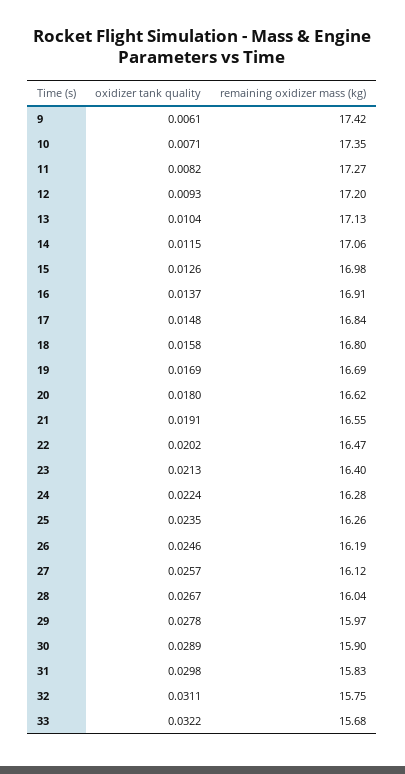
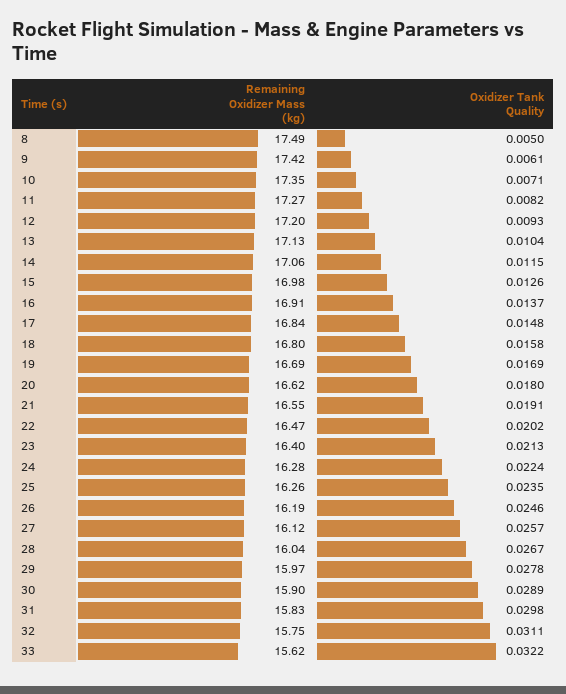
  {
    "oxidizer tank quality": {
      "9": 0.0061,
      "10": 0.0071,
      "11": 0.0082,
      "12": 0.0093,
      "13": 0.0104,
      "14": 0.0115,
      "15": 0.0126,
      "16": 0.0137,
      "17": 0.0148,
      "18": 0.0158,
      "19": 0.0169,
      "20": 0.018,
      "21": 0.0191,
      "22": 0.0202,
      "23": 0.0213,
      "24": 0.0224,
      "25": 0.0235,
      "26": 0.0246,
      "27": 0.0257,
      "28": 0.0267,
      "29": 0.0278,
      "30": 0.0289,
      "31": 0.0298,
      "32": 0.0311,
-     "33": 0.0322
+     "33": 0.0322,
+     "8": 0.005
    },
    "remaining oxidizer mass (kg)": {
      "9": 17.42,
      "10": 17.35,
      "11": 17.27,
      "12": 17.2,
      "13": 17.13,
      "14": 17.06,
      "15": 16.98,
      "16": 16.91,
      "17": 16.84,
      "18": 16.8,
      "19": 16.69,
      "20": 16.62,
      "21": 16.55,
      "22": 16.47,
      "23": 16.4,
      "24": 16.28,
      "25": 16.26,
      "26": 16.19,
      "27": 16.12,
      "28": 16.04,
      "29": 15.97,
      "30": 15.9,
      "31": 15.83,
      "32": 15.75,
-     "33": 15.68
+     "33": 15.62,
+     "8": 17.49
    }
  }

